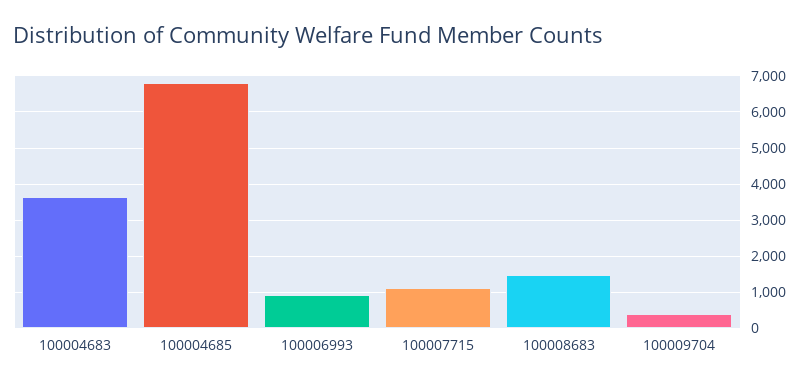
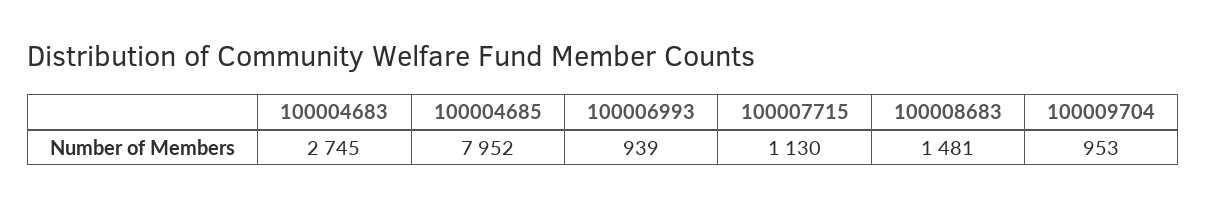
  {
-   "100004683": 3600,
+   "100004683": 2745,
-   "100004685": 6800,
+   "100004685": 7952,
    "100006993": 939,
    "100007715": 1130,
    "100008683": 1481,
-   "100009704": 400
+   "100009704": 953
  }

